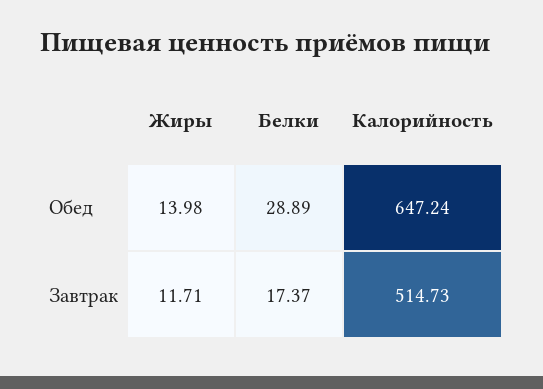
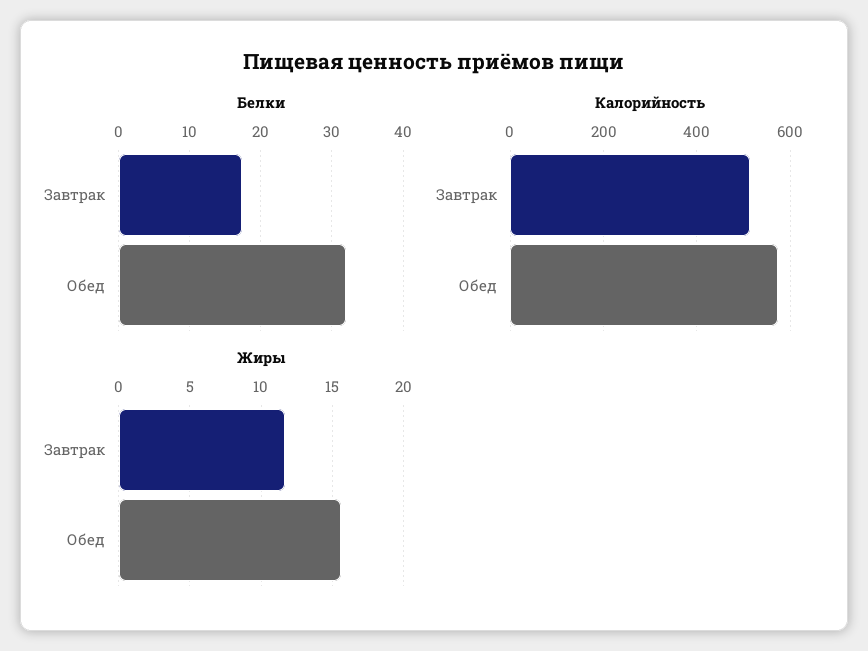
  {
    "Жиры": {
-     "Обед": 13.98,
+     "Обед": 15.5,
      "Завтрак": 11.71
    },
    "Белки": {
-     "Обед": 28.89,
+     "Обед": 32,
      "Завтрак": 17.37
    },
    "Калорийность": {
-     "Обед": 647.24,
+     "Обед": 580,
      "Завтрак": 514.73
    }
  }

